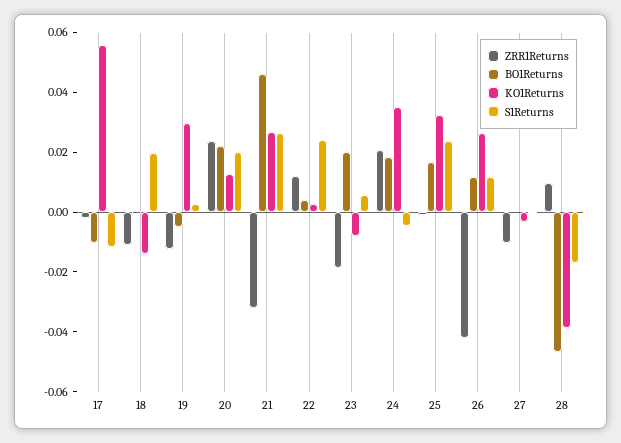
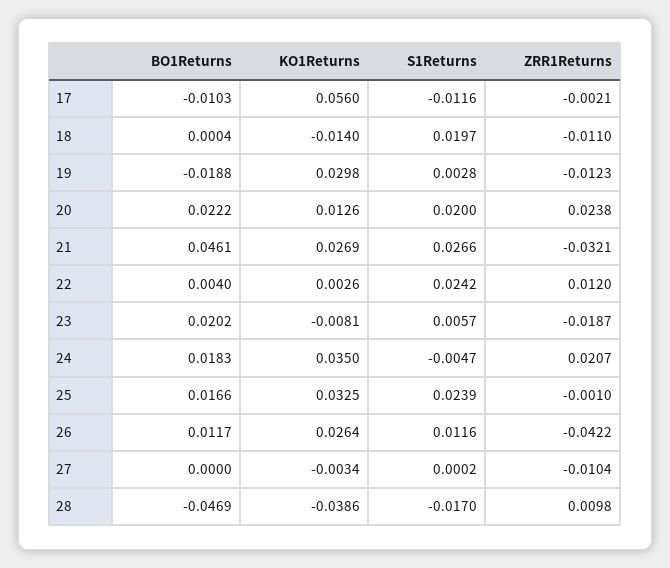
  {
    "ZRR1Returns": {
      "17": -0.0021,
      "18": -0.011,
      "19": -0.0123,
      "20": 0.0238,
      "21": -0.0321,
      "22": 0.012,
      "23": -0.0187,
      "24": 0.0207,
      "25": -0.001,
      "26": -0.0422,
      "27": -0.0104,
      "28": 0.0098
    },
    "BO1Returns": {
      "17": -0.0103,
      "18": 0.0004,
-     "19": -0.005,
+     "19": -0.0188,
      "20": 0.0222,
      "21": 0.0461,
      "22": 0.004,
      "23": 0.0202,
      "24": 0.0183,
      "25": 0.0166,
      "26": 0.0117,
      "27": 0,
      "28": -0.0469
    },
    "KO1Returns": {
      "17": 0.056,
      "18": -0.014,
      "19": 0.0298,
      "20": 0.0126,
      "21": 0.0269,
      "22": 0.0026,
      "23": -0.0081,
      "24": 0.035,
      "25": 0.0325,
      "26": 0.0264,
      "27": -0.0034,
      "28": -0.0386
    },
    "S1Returns": {
      "17": -0.0116,
      "18": 0.0197,
      "19": 0.0028,
      "20": 0.02,
      "21": 0.0266,
      "22": 0.0242,
      "23": 0.0057,
      "24": -0.0047,
      "25": 0.0239,
      "26": 0.0116,
      "27": 0.0002,
      "28": -0.017
    }
  }

